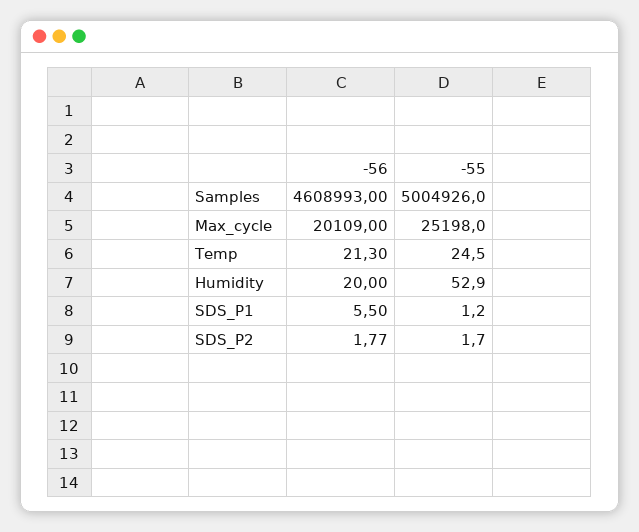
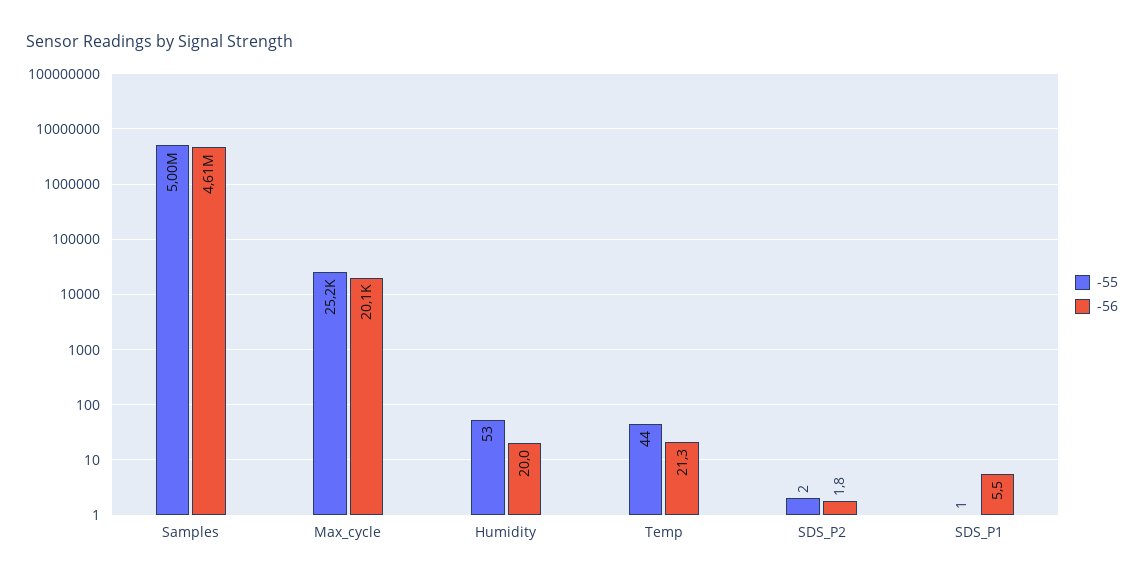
  {
    "-56": {
      "Samples": 4608993,
      "Max_cycle": 20109,
      "Temp": 21.3,
      "Humidity": 20,
      "SDS_P1": 5.5,
      "SDS_P2": 1.77
    },
    "-55": {
      "Samples": 5004926,
      "Max_cycle": 25198,
-     "Temp": 24.5,
+     "Temp": 44,
      "Humidity": 52.9,
      "SDS_P1": 1.2,
      "SDS_P2": 1.7
    }
  }

